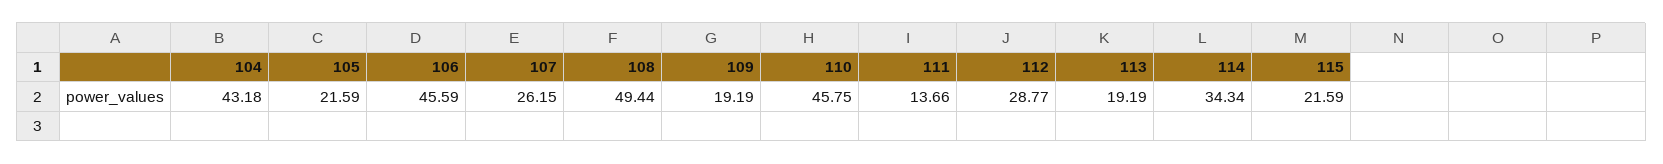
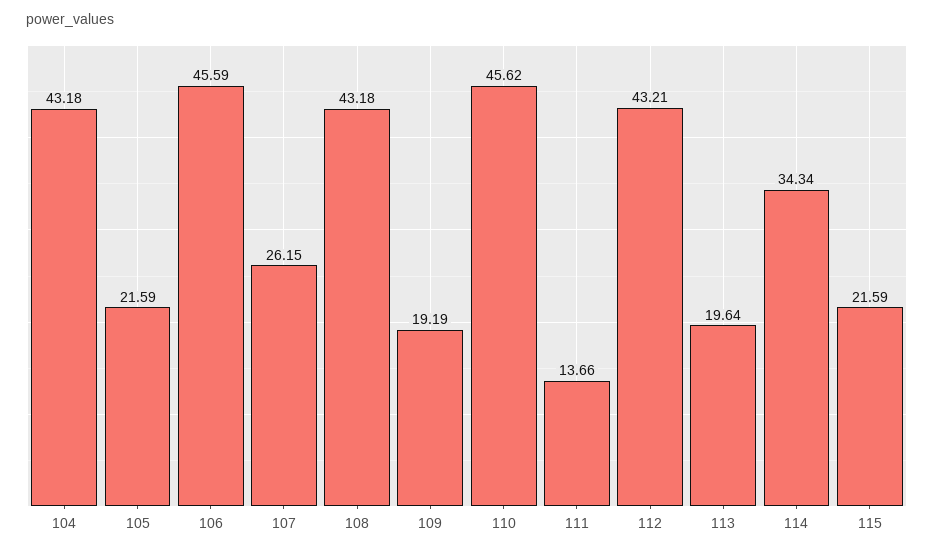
  {
    "104": 43.18,
    "105": 21.59,
    "106": 45.59,
    "107": 26.15,
-   "108": 49.44,
+   "108": 43.18,
    "109": 19.19,
-   "110": 45.75,
+   "110": 45.62,
    "111": 13.66,
-   "112": 28.77,
+   "112": 43.21,
-   "113": 19.19,
+   "113": 19.64,
    "114": 34.34,
    "115": 21.59
  }

